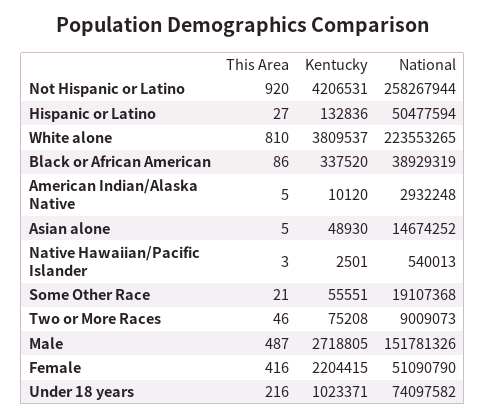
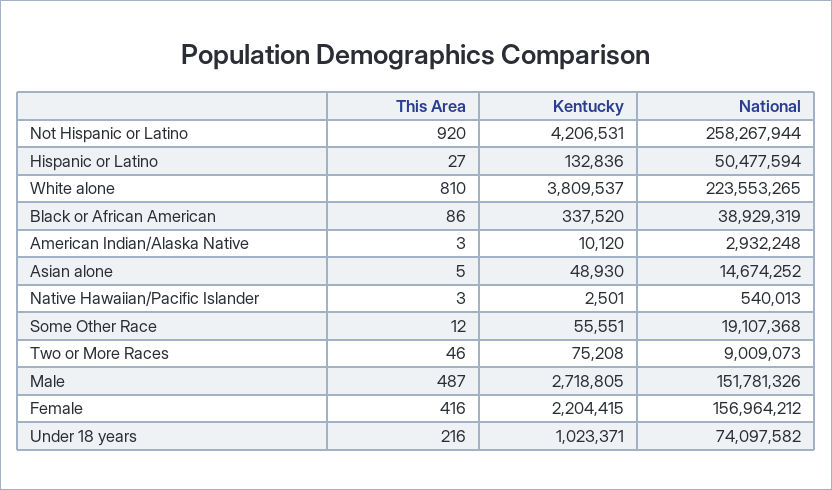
  {
    "This Area": {
      "Not Hispanic or Latino": 920,
      "Hispanic or Latino": 27,
      "White alone": 810,
      "Black or African American": 86,
-     "American Indian/Alaska Native": 5,
+     "American Indian/Alaska Native": 3,
      "Asian alone": 5,
      "Native Hawaiian/Pacific Islander": 3,
-     "Some Other Race": 21,
+     "Some Other Race": 12,
      "Two or More Races": 46,
      "Male": 487,
      "Female": 416,
      "Under 18 years": 216
    },
    "Kentucky": {
      "Not Hispanic or Latino": 4206531,
      "Hispanic or Latino": 132836,
      "White alone": 3809537,
      "Black or African American": 337520,
      "American Indian/Alaska Native": 10120,
      "Asian alone": 48930,
      "Native Hawaiian/Pacific Islander": 2501,
      "Some Other Race": 55551,
      "Two or More Races": 75208,
      "Male": 2718805,
      "Female": 2204415,
      "Under 18 years": 1023371
    },
    "National": {
      "Not Hispanic or Latino": 258267944,
      "Hispanic or Latino": 50477594,
      "White alone": 223553265,
      "Black or African American": 38929319,
      "American Indian/Alaska Native": 2932248,
      "Asian alone": 14674252,
      "Native Hawaiian/Pacific Islander": 540013,
      "Some Other Race": 19107368,
      "Two or More Races": 9009073,
      "Male": 151781326,
-     "Female": 51090790,
+     "Female": 156964212,
      "Under 18 years": 74097582
    }
  }

